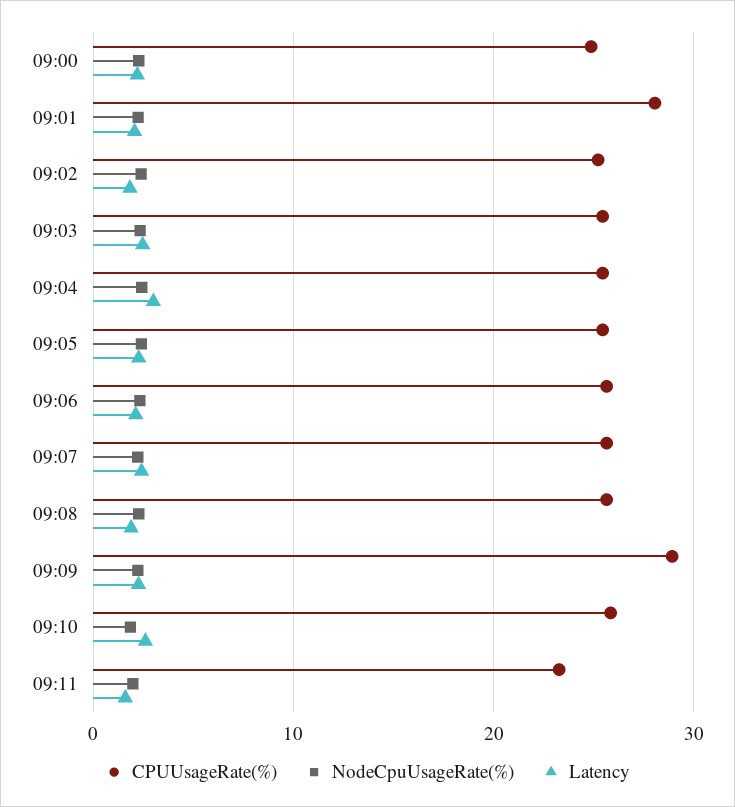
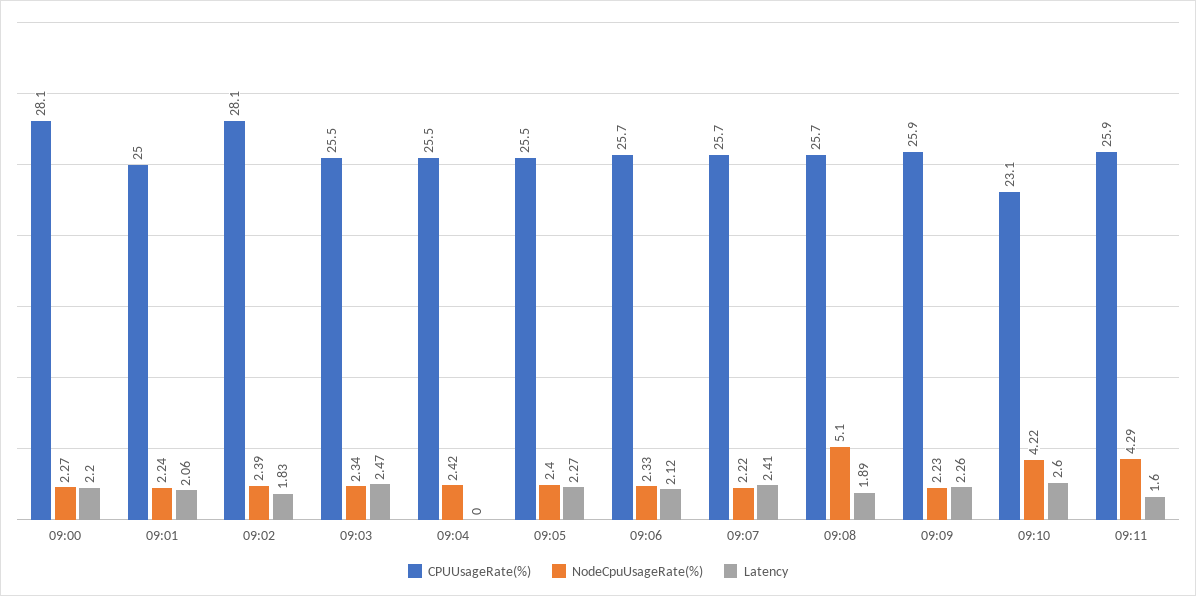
  {
    "CPUUsageRate(%)": {
-     "09:00": 25,
+     "09:00": 28.1,
-     "09:01": 28,
+     "09:01": 25,
-     "09:02": 25,
+     "09:02": 28.1,
      "09:03": 25.5,
      "09:04": 25.5,
      "09:05": 25.5,
      "09:06": 25.7,
      "09:07": 25.7,
      "09:08": 25.7,
-     "09:09": 29,
+     "09:09": 25.9,
-     "09:10": 26,
+     "09:10": 23.1,
-     "09:11": 23
+     "09:11": 25.9
    },
    "NodeCpuUsageRate(%)": {
      "09:00": 2.27,
      "09:01": 2.24,
      "09:02": 2.39,
      "09:03": 2.34,
      "09:04": 2.42,
      "09:05": 2.4,
      "09:06": 2.33,
      "09:07": 2.22,
-     "09:08": 2,
+     "09:08": 5.1,
      "09:09": 2.23,
-     "09:10": 2,
+     "09:10": 4.22,
-     "09:11": 2
+     "09:11": 4.29
    },
    "Latency": {
      "09:00": 2.2,
      "09:01": 2.06,
      "09:02": 1.83,
      "09:03": 2.47,
-     "09:04": 3,
+     "09:04": 0,
      "09:05": 2.27,
      "09:06": 2.12,
      "09:07": 2.41,
      "09:08": 1.89,
      "09:09": 2.26,
      "09:10": 2.6,
      "09:11": 1.6
    }
  }

